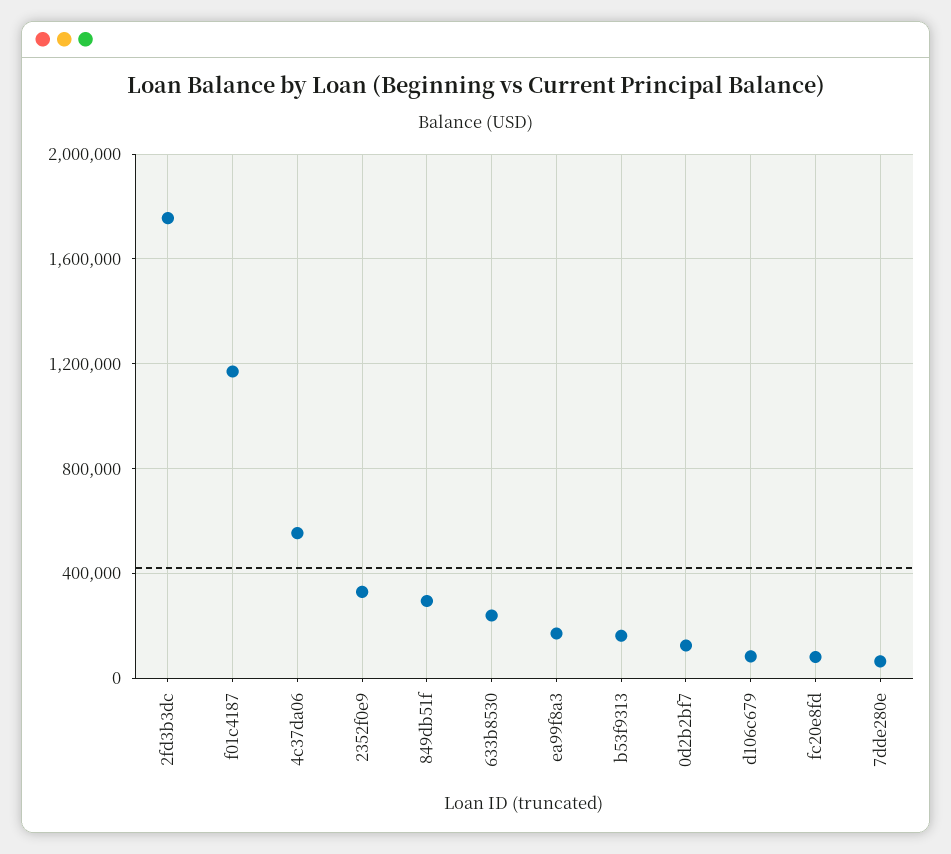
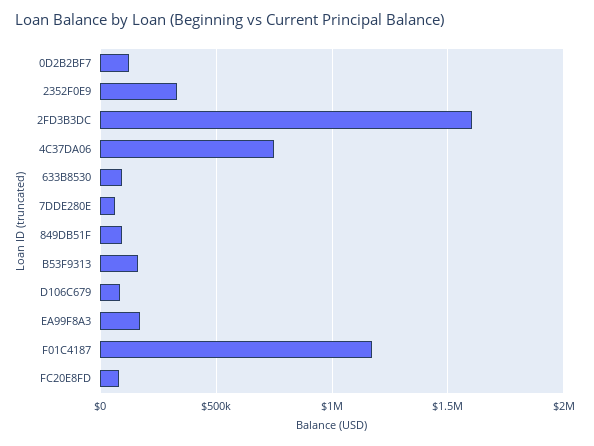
  {
-   "2fd3b3dc": 1750000,
+   "2fd3b3dc": 1600000,
    "f01c4187": 1150000,
-   "4c37da06": 550000,
+   "4c37da06": 750000,
    "2352f0e9": 350000,
-   "849db51f": 300000,
+   "849db51f": 100000,
-   "633b8530": 250000,
+   "633b8530": 100000,
    "ea99f8a3": 150000,
    "b53f9313": 150000,
    "0d2b2bf7": 150000,
    "d106c679": 100000,
    "fc20e8fd": 100000,
    "7dde280e": 50000
  }

